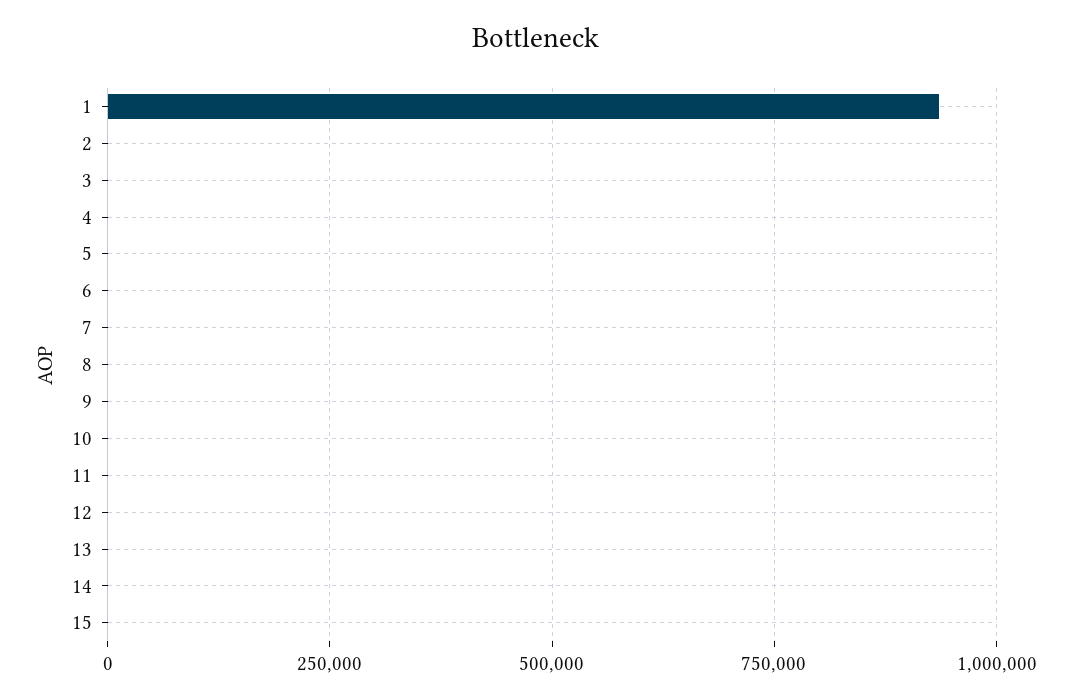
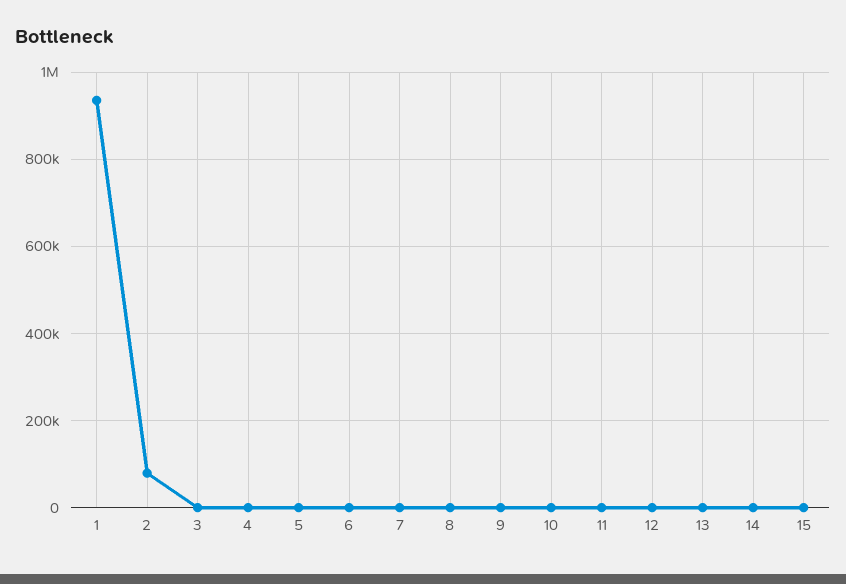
  {
    "1": 940000,
-   "2": 0,
+   "2": 80000,
    "3": 0,
    "4": 0,
    "5": 0,
    "6": 0,
    "7": 0,
    "8": 0,
    "9": 0,
    "10": 0,
    "11": 0,
    "12": 0,
    "13": 0,
    "14": 0,
    "15": 0
  }

